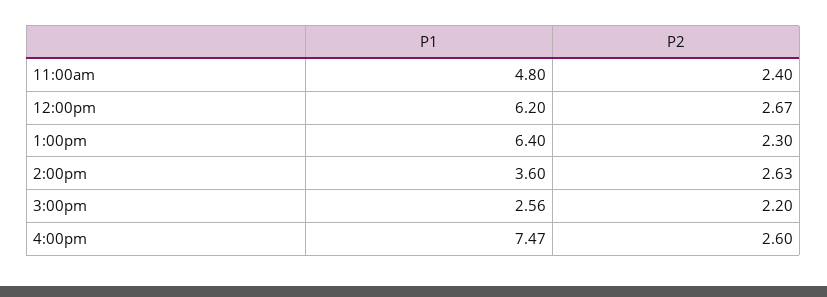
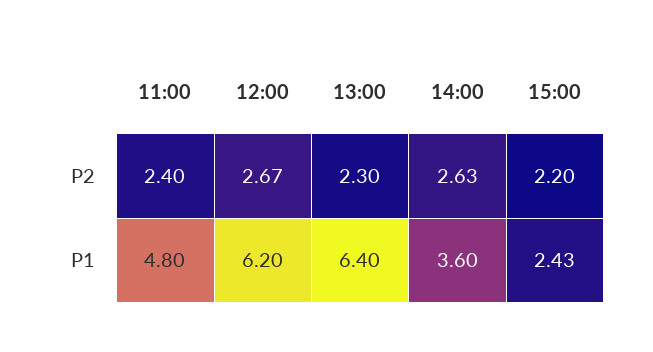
  {
    "P1": {
      "11:00am": 4.8,
      "12:00pm": 6.2,
      "1:00pm": 6.4,
      "2:00pm": 3.6,
-     "3:00pm": 2.56,
+     "3:00pm": 2.43
-     "4:00pm": 7.47
    },
    "P2": {
      "11:00am": 2.4,
      "12:00pm": 2.67,
      "1:00pm": 2.3,
      "2:00pm": 2.63,
-     "3:00pm": 2.2,
+     "3:00pm": 2.2
-     "4:00pm": 2.6
    }
  }

